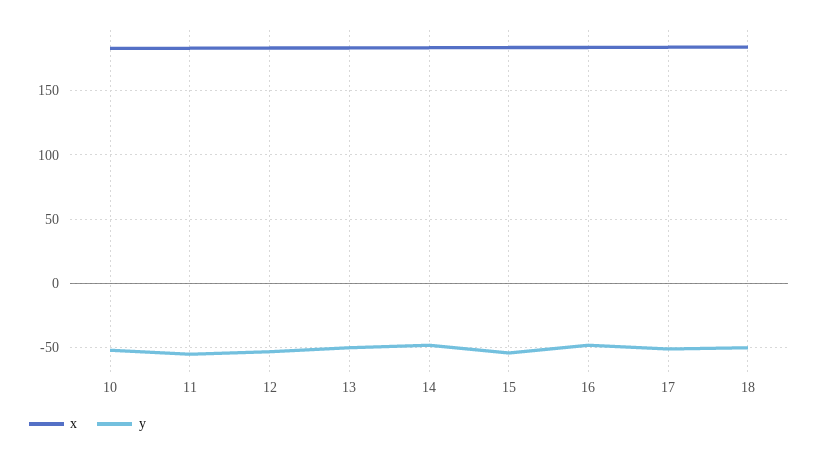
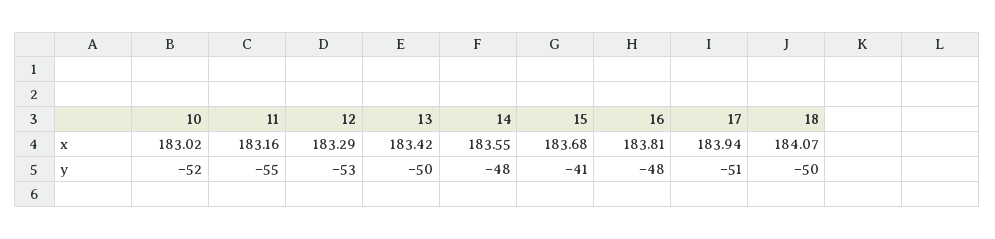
  {
    "x": {
      "10": 183.02,
      "11": 183.16,
      "12": 183.29,
      "13": 183.42,
      "14": 183.55,
      "15": 183.68,
      "16": 183.81,
      "17": 183.94,
      "18": 184.07
    },
    "y": {
      "10": -52,
      "11": -55,
      "12": -53,
      "13": -50,
      "14": -48,
-     "15": -55,
+     "15": -41,
      "16": -48,
      "17": -51,
      "18": -50
    }
  }

